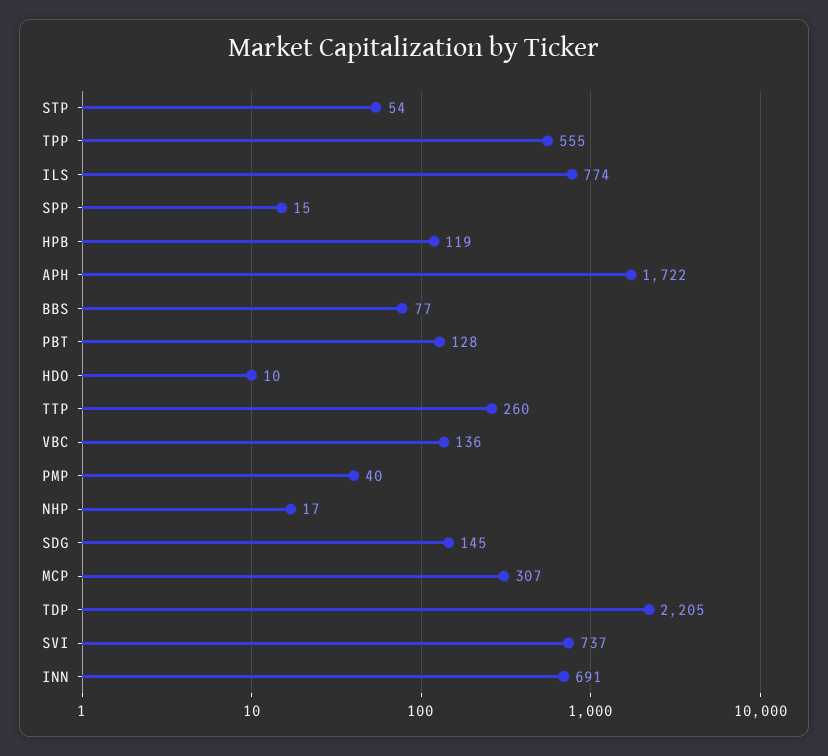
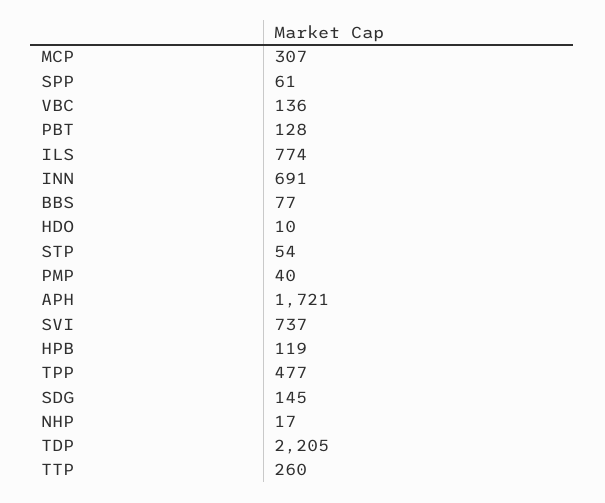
  {
    "STP": 54,
-   "TPP": 555,
+   "TPP": 477,
    "ILS": 774,
-   "SPP": 15,
+   "SPP": 61,
    "HPB": 119,
-   "APH": 1722,
+   "APH": 1721,
    "BBS": 77,
    "PBT": 128,
    "HDO": 10,
    "TTP": 260,
    "VBC": 136,
    "PMP": 40,
    "NHP": 17,
    "SDG": 145,
    "MCP": 307,
    "TDP": 2205,
    "SVI": 737,
    "INN": 691
  }

